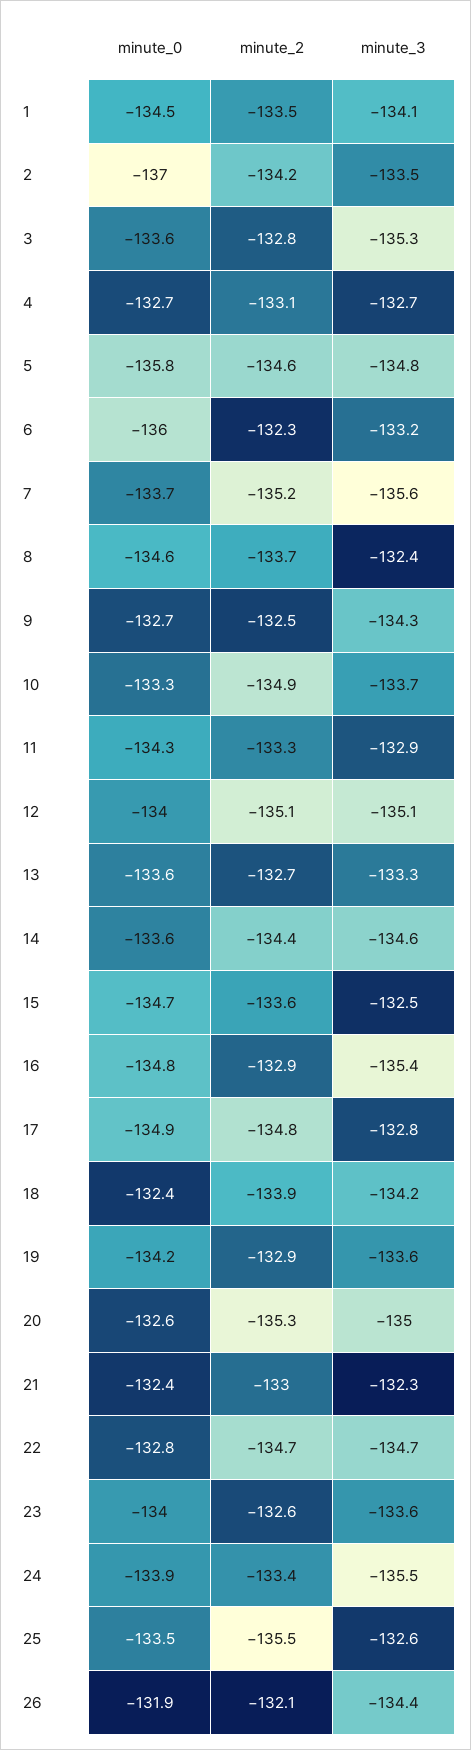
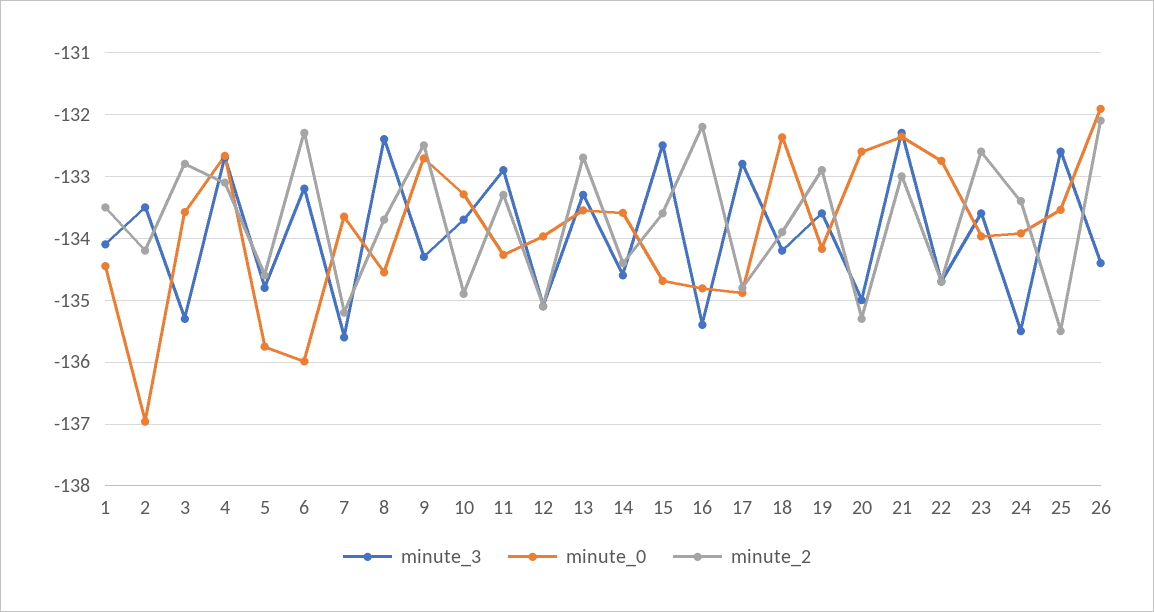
  {
    "minute_0": {
      "1": -134.5,
      "2": -137,
      "3": -133.6,
      "4": -132.7,
      "5": -135.8,
      "6": -136,
      "7": -133.7,
      "8": -134.6,
      "9": -132.7,
      "10": -133.3,
      "11": -134.3,
      "12": -134,
      "13": -133.6,
      "14": -133.6,
      "15": -134.7,
      "16": -134.8,
      "17": -134.9,
      "18": -132.4,
      "19": -134.2,
      "20": -132.6,
      "21": -132.4,
      "22": -132.8,
      "23": -134,
      "24": -133.9,
      "25": -133.5,
      "26": -131.9
    },
    "minute_2": {
      "1": -133.5,
      "2": -134.2,
      "3": -132.8,
      "4": -133.1,
      "5": -134.6,
      "6": -132.3,
      "7": -135.2,
      "8": -133.7,
      "9": -132.5,
      "10": -134.9,
      "11": -133.3,
      "12": -135.1,
      "13": -132.7,
      "14": -134.4,
      "15": -133.6,
-     "16": -132.9,
+     "16": -132.2,
      "17": -134.8,
      "18": -133.9,
      "19": -132.9,
      "20": -135.3,
      "21": -133,
      "22": -134.7,
      "23": -132.6,
      "24": -133.4,
      "25": -135.5,
      "26": -132.1
    },
    "minute_3": {
      "1": -134.1,
      "2": -133.5,
      "3": -135.3,
      "4": -132.7,
      "5": -134.8,
      "6": -133.2,
      "7": -135.6,
      "8": -132.4,
      "9": -134.3,
      "10": -133.7,
      "11": -132.9,
      "12": -135.1,
      "13": -133.3,
      "14": -134.6,
      "15": -132.5,
      "16": -135.4,
      "17": -132.8,
      "18": -134.2,
      "19": -133.6,
      "20": -135,
      "21": -132.3,
      "22": -134.7,
      "23": -133.6,
      "24": -135.5,
      "25": -132.6,
      "26": -134.4
    }
  }

